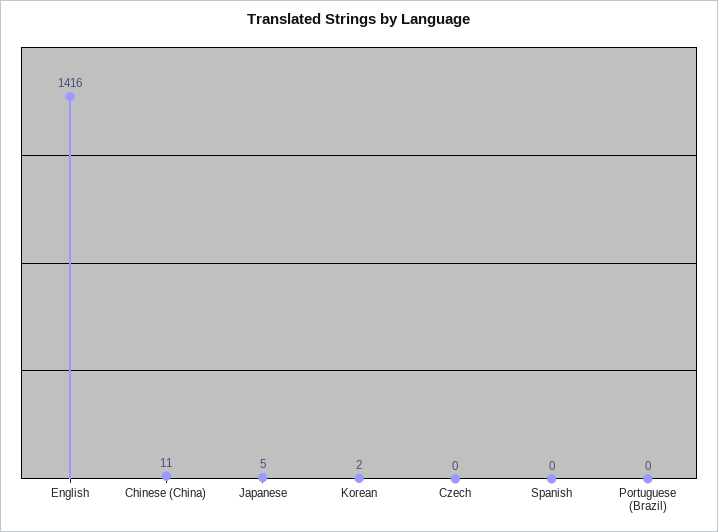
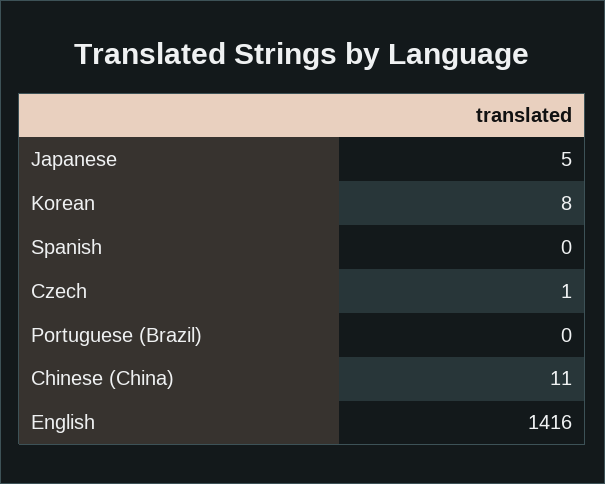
  {
    "English": 1416,
    "Chinese (China)": 11,
    "Japanese": 5,
-   "Korean": 2,
+   "Korean": 8,
-   "Czech": 0,
+   "Czech": 1,
    "Spanish": 0,
    "Portuguese (Brazil)": 0
  }

